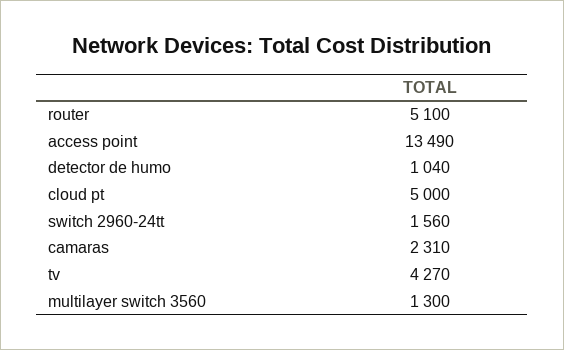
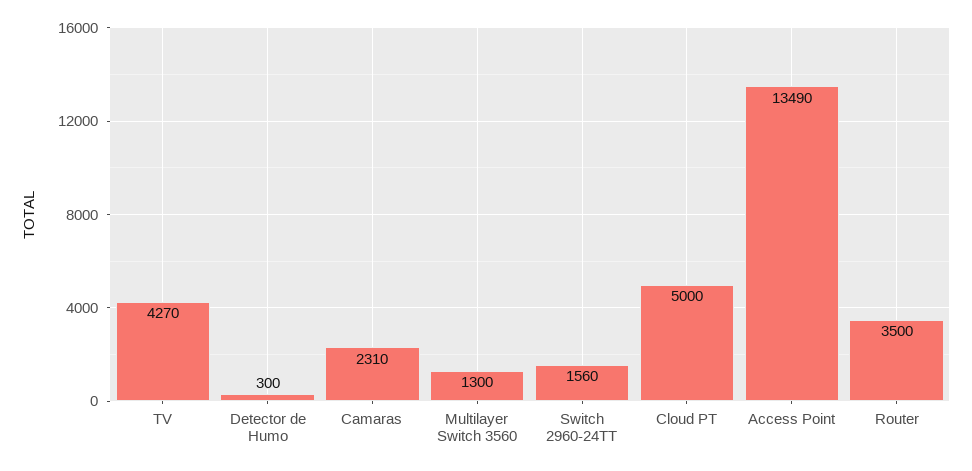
  {
-   "router": 5100,
+   "router": 3500,
    "access point": 13490,
-   "detector de humo": 1040,
+   "detector de humo": 300,
    "cloud pt": 5000,
    "switch 2960-24tt": 1560,
    "camaras": 2310,
    "tv": 4270,
    "multilayer switch 3560": 1300
  }

